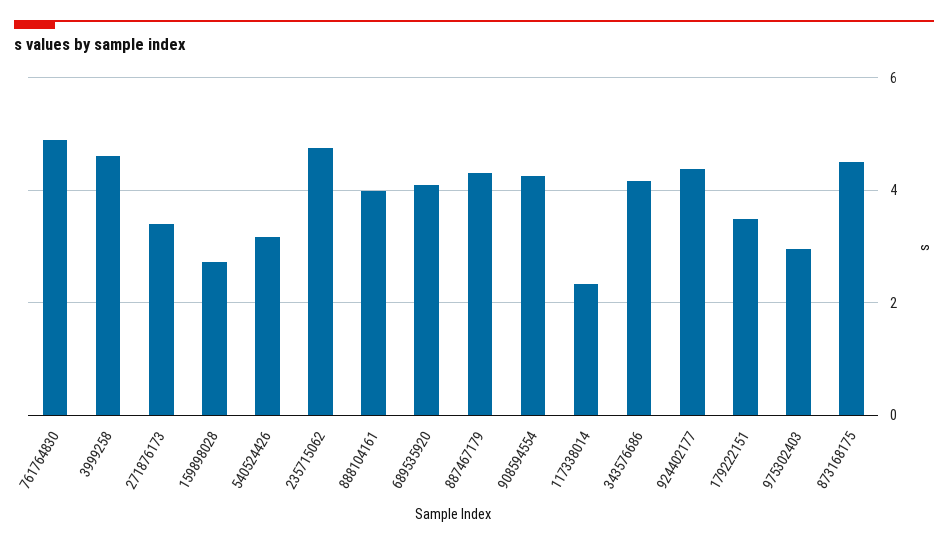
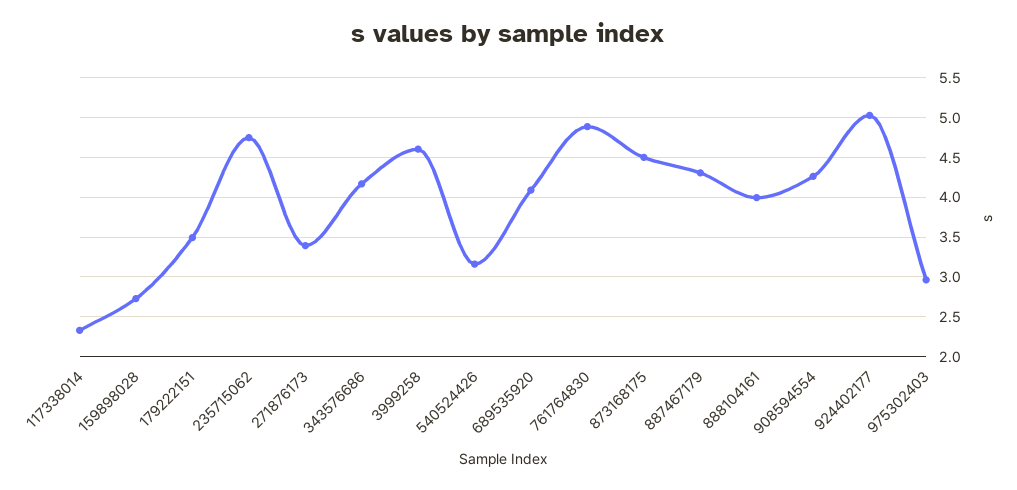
  {
    "761764830": 4.9,
    "3999258": 4.6,
    "271876173": 3.4,
    "159898028": 2.7,
    "540524426": 3.2,
    "235715062": 4.7,
    "888104161": 4,
    "689535920": 4.1,
    "887467179": 4.3,
    "908594554": 4.3,
    "117338014": 2.3,
    "343576686": 4.2,
-   "924402177": 4.4,
+   "924402177": 5,
    "179222151": 3.5,
    "975302403": 3,
    "873168175": 4.5
  }

